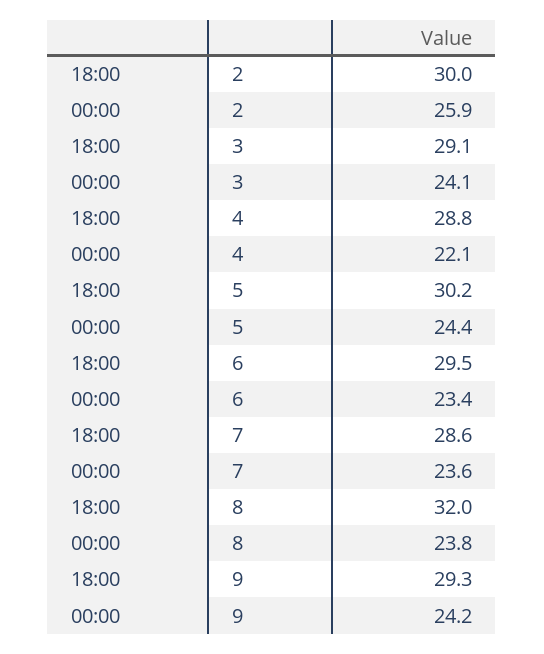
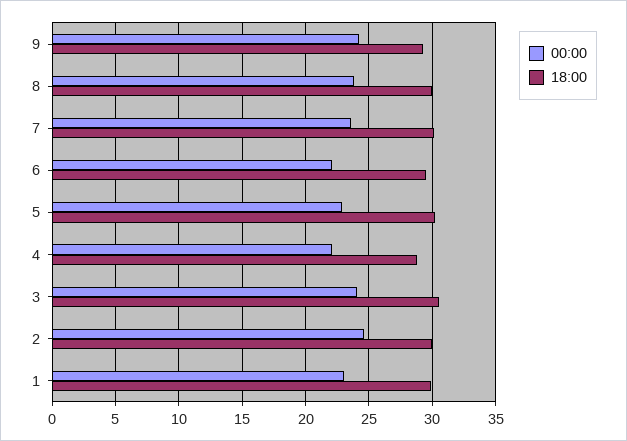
  {
    "18:00": {
      "2": 30,
-     "3": 29.1,
+     "3": 30.5,
      "4": 28.8,
      "5": 30.2,
      "6": 29.5,
-     "7": 28.6,
+     "7": 30,
-     "8": 32,
+     "8": 30,
-     "9": 29.3
+     "9": 29.3,
+     "1": 30
    },
    "00:00": {
-     "2": 25.9,
+     "2": 24.5,
      "3": 24.1,
      "4": 22.1,
-     "5": 24.4,
+     "5": 23,
-     "6": 23.4,
+     "6": 22,
      "7": 23.6,
      "8": 23.8,
-     "9": 24.2
+     "9": 24.2,
+     "1": 23
    }
  }

